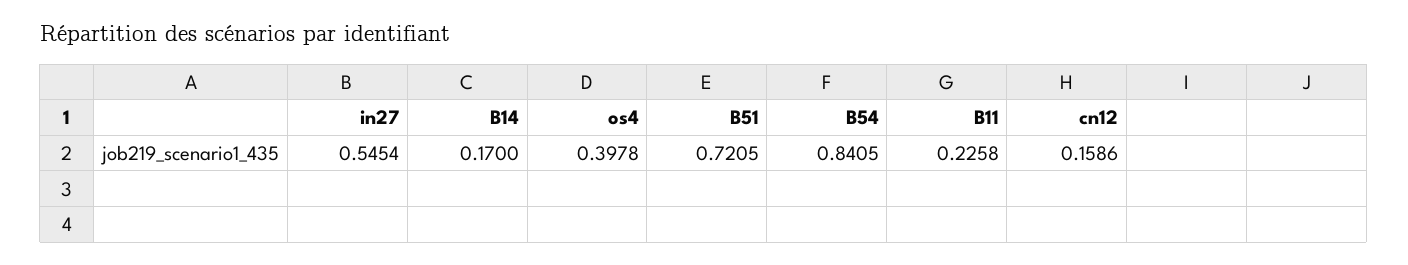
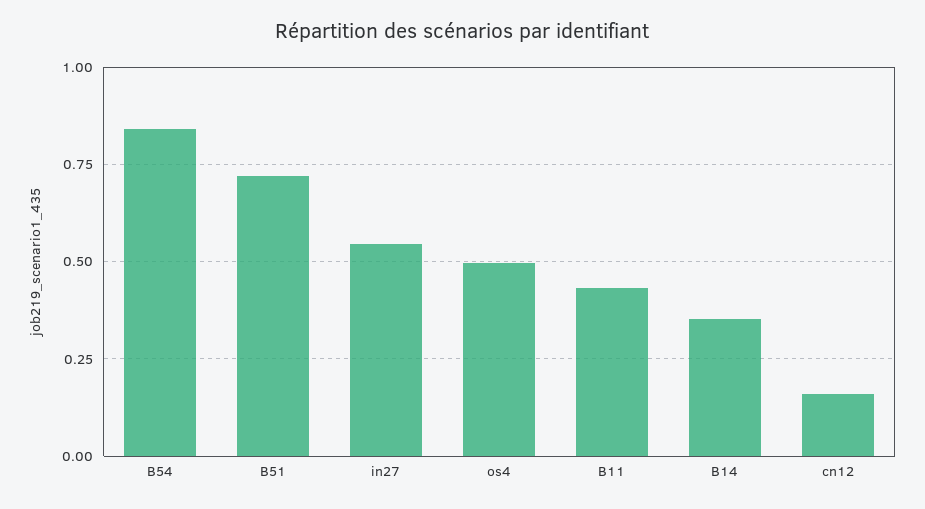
  {
    "in27": 0.5454,
-   "B14": 0.17,
+   "B14": 0.35,
-   "os4": 0.3978,
+   "os4": 0.5,
    "B51": 0.7205,
    "B54": 0.8405,
-   "B11": 0.2258,
+   "B11": 0.425,
    "cn12": 0.1586
  }

